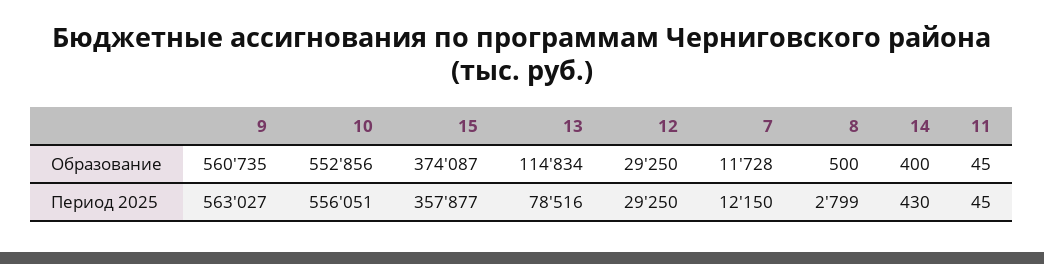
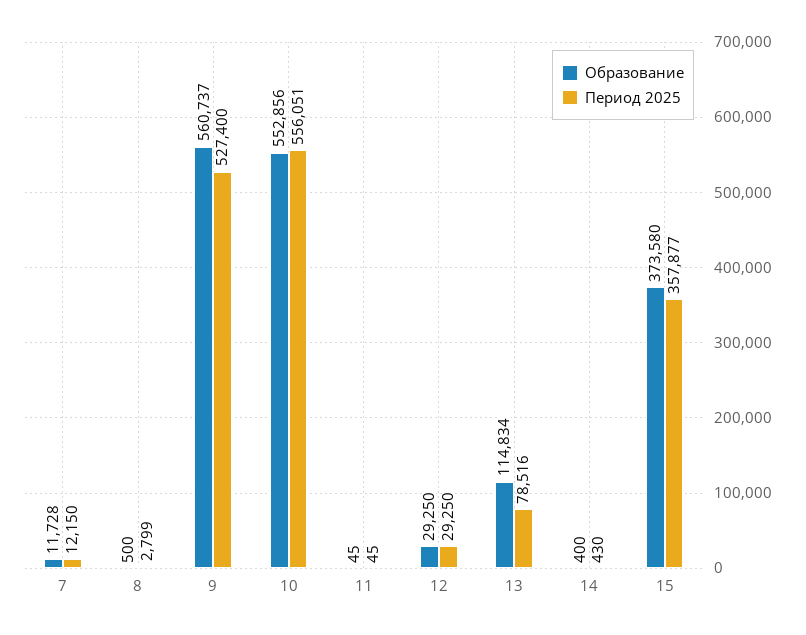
  {
    "Образование": {
-     "9": 560735,
+     "9": 560737,
      "10": 552856,
-     "15": 374087,
+     "15": 373580,
      "13": 114834,
      "12": 29250,
      "7": 11728,
      "8": 500,
      "14": 400,
      "11": 45
    },
    "Период 2025": {
-     "9": 563027,
+     "9": 527400,
      "10": 556051,
      "15": 357877,
      "13": 78516,
      "12": 29250,
      "7": 12150,
      "8": 2799,
      "14": 430,
      "11": 45
    }
  }

